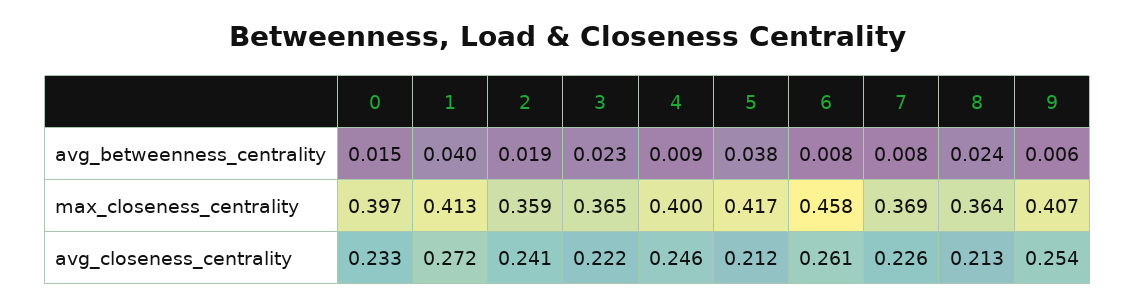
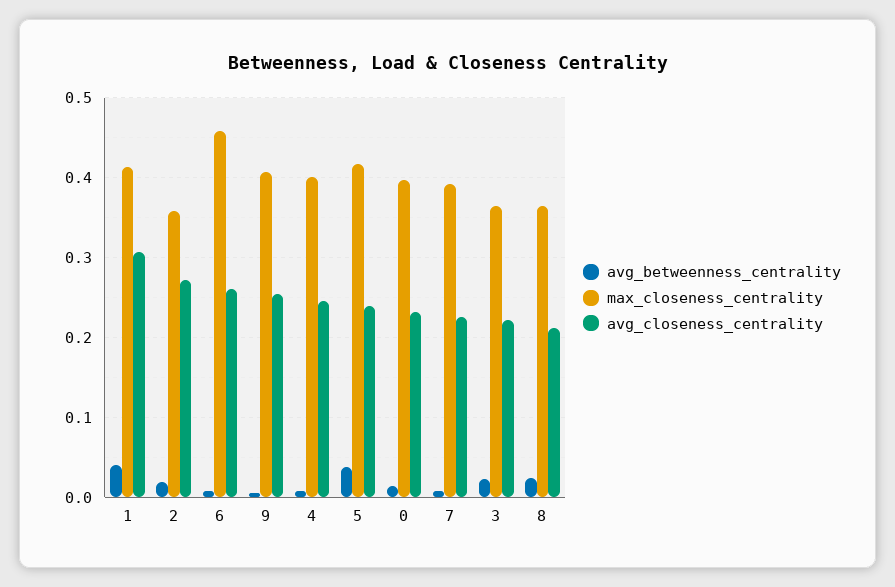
  {
    "avg_betweenness_centrality": {
      "0": 0.015,
      "1": 0.04,
      "2": 0.019,
      "3": 0.023,
      "4": 0.009,
      "5": 0.038,
      "6": 0.008,
      "7": 0.008,
      "8": 0.024,
      "9": 0.006
    },
    "max_closeness_centrality": {
      "0": 0.397,
      "1": 0.413,
      "2": 0.359,
      "3": 0.365,
      "4": 0.4,
      "5": 0.417,
      "6": 0.458,
-     "7": 0.369,
+     "7": 0.39,
      "8": 0.364,
      "9": 0.407
    },
    "avg_closeness_centrality": {
      "0": 0.233,
-     "1": 0.272,
+     "1": 0.31,
-     "2": 0.241,
+     "2": 0.27,
      "3": 0.222,
      "4": 0.246,
-     "5": 0.212,
+     "5": 0.24,
      "6": 0.261,
      "7": 0.226,
      "8": 0.213,
      "9": 0.254
    }
  }

